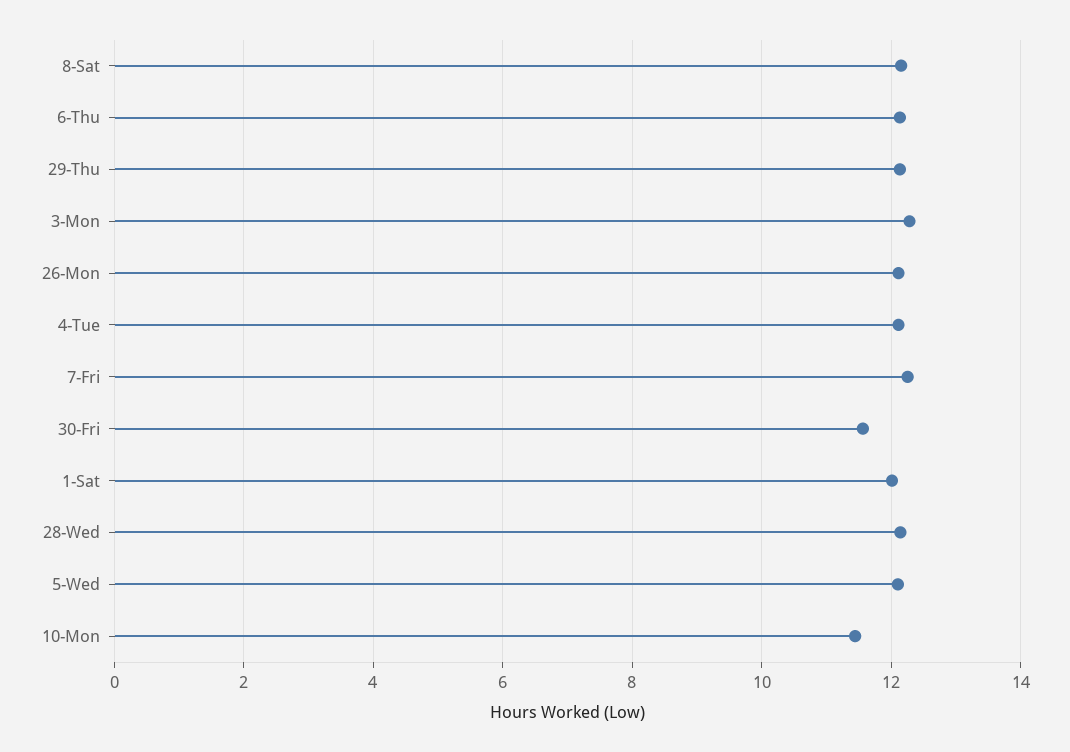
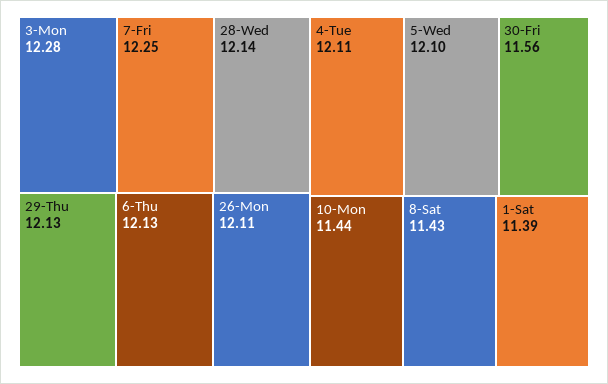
  {
-   "8-Sat": 12.2,
+   "8-Sat": 11.43,
    "6-Thu": 12.13,
    "29-Thu": 12.13,
    "3-Mon": 12.28,
    "26-Mon": 12.11,
    "4-Tue": 12.11,
    "7-Fri": 12.25,
    "30-Fri": 11.56,
-   "1-Sat": 12,
+   "1-Sat": 11.39,
    "28-Wed": 12.14,
    "5-Wed": 12.1,
    "10-Mon": 11.44
  }

